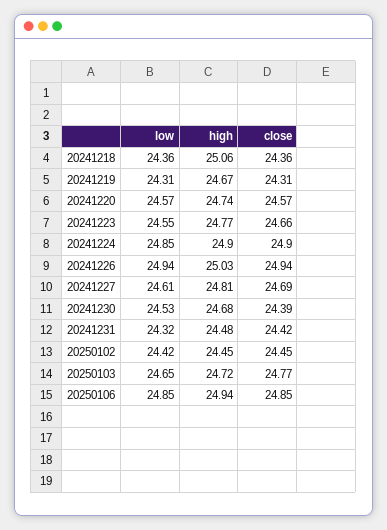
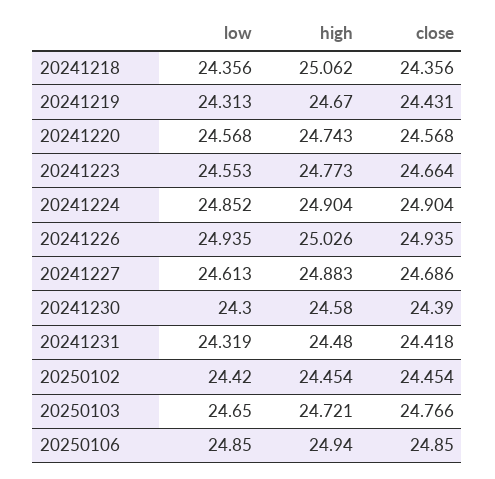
  {
    "low": {
      "20241218": 24.356,
      "20241219": 24.313,
      "20241220": 24.568,
      "20241223": 24.553,
      "20241224": 24.852,
      "20241226": 24.935,
      "20241227": 24.613,
-     "20241230": 24.53,
+     "20241230": 24.3,
      "20241231": 24.319,
      "20250102": 24.42,
      "20250103": 24.65,
      "20250106": 24.85
    },
    "high": {
      "20241218": 25.062,
      "20241219": 24.67,
      "20241220": 24.743,
      "20241223": 24.773,
      "20241224": 24.904,
      "20241226": 25.026,
-     "20241227": 24.81,
+     "20241227": 24.883,
-     "20241230": 24.68,
+     "20241230": 24.58,
      "20241231": 24.48,
      "20250102": 24.454,
      "20250103": 24.721,
      "20250106": 24.94
    },
    "close": {
      "20241218": 24.356,
-     "20241219": 24.31,
+     "20241219": 24.431,
      "20241220": 24.568,
      "20241223": 24.664,
      "20241224": 24.904,
      "20241226": 24.935,
      "20241227": 24.686,
      "20241230": 24.39,
      "20241231": 24.418,
      "20250102": 24.454,
      "20250103": 24.766,
      "20250106": 24.85
    }
  }

